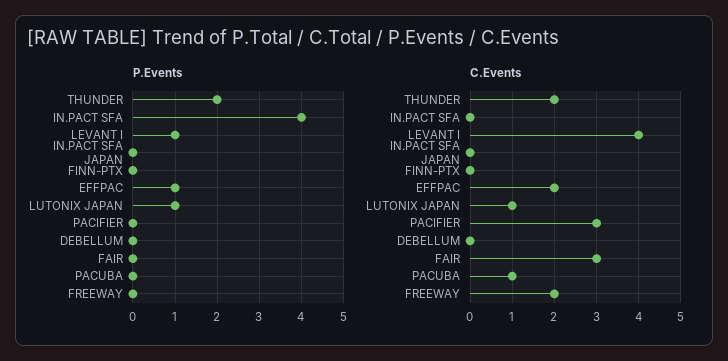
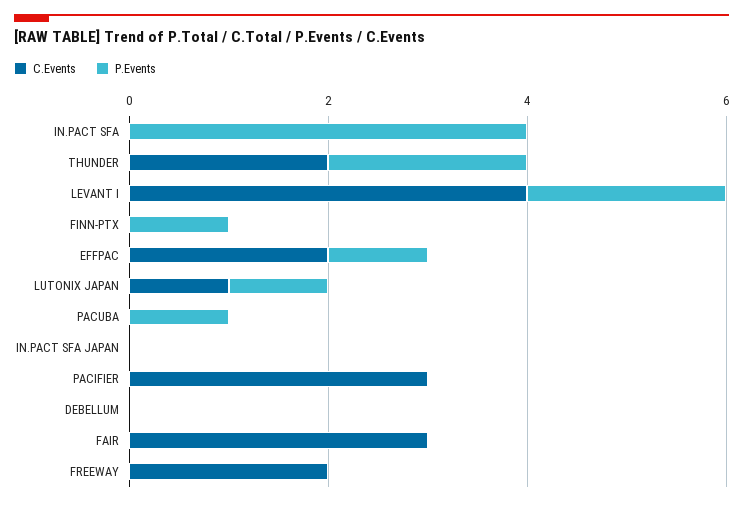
  {
    "P.Events": {
      "THUNDER": 2,
      "IN.PACT SFA": 4,
-     "LEVANT I": 1,
+     "LEVANT I": 2,
      "IN.PACT SFA JAPAN": 0,
-     "FINN-PTX": 0,
+     "FINN-PTX": 1,
      "EFFPAC": 1,
      "LUTONIX JAPAN": 1,
      "PACIFIER": 0,
      "DEBELLUM": 0,
      "FAIR": 0,
-     "PACUBA": 0,
+     "PACUBA": 1,
      "FREEWAY": 0
    },
    "C.Events": {
      "THUNDER": 2,
      "IN.PACT SFA": 0,
      "LEVANT I": 4,
      "IN.PACT SFA JAPAN": 0,
      "FINN-PTX": 0,
      "EFFPAC": 2,
      "LUTONIX JAPAN": 1,
      "PACIFIER": 3,
      "DEBELLUM": 0,
      "FAIR": 3,
-     "PACUBA": 1,
+     "PACUBA": 0,
      "FREEWAY": 2
    }
  }

